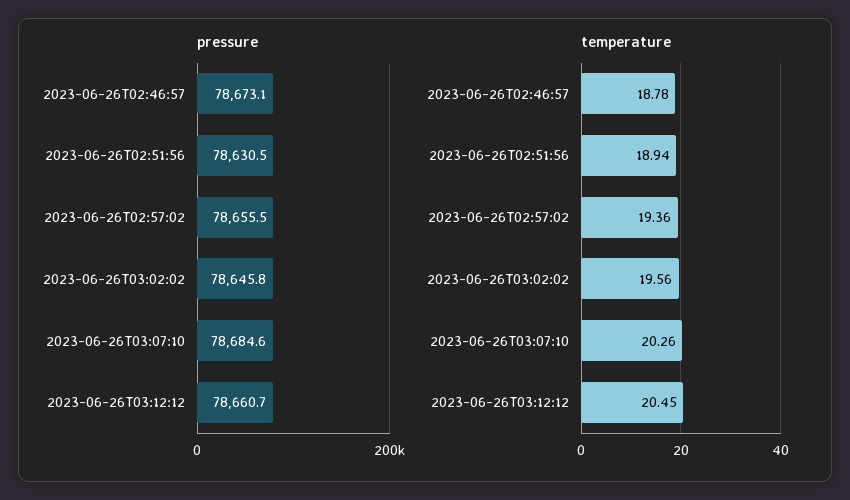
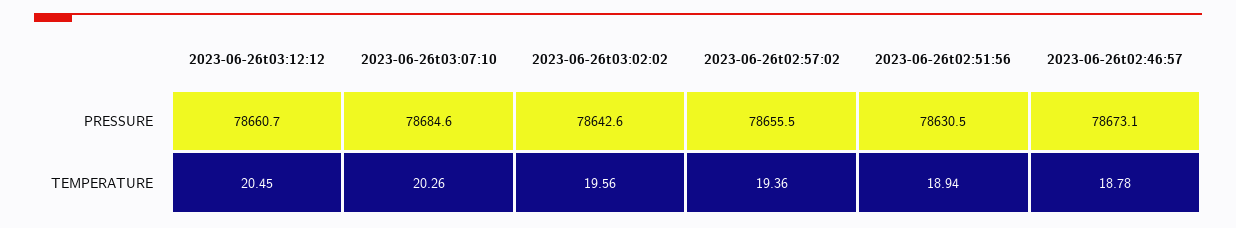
  {
    "pressure": {
      "2023-06-26T02:46:57": 78673.1,
      "2023-06-26T02:51:56": 78630.5,
      "2023-06-26T02:57:02": 78655.5,
-     "2023-06-26T03:02:02": 78645.8,
+     "2023-06-26T03:02:02": 78642.6,
      "2023-06-26T03:07:10": 78684.6,
      "2023-06-26T03:12:12": 78660.7
    },
    "temperature": {
      "2023-06-26T02:46:57": 18.78,
      "2023-06-26T02:51:56": 18.94,
      "2023-06-26T02:57:02": 19.36,
      "2023-06-26T03:02:02": 19.56,
      "2023-06-26T03:07:10": 20.26,
      "2023-06-26T03:12:12": 20.45
    }
  }

